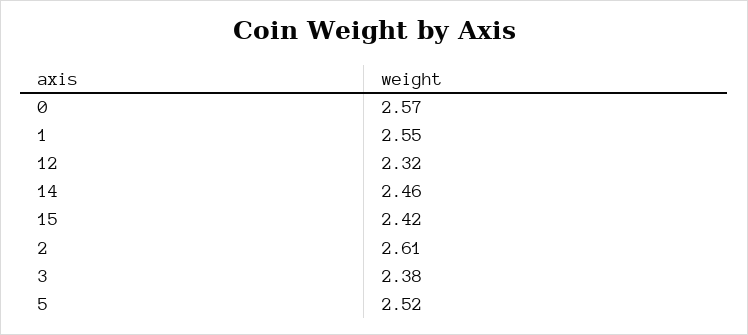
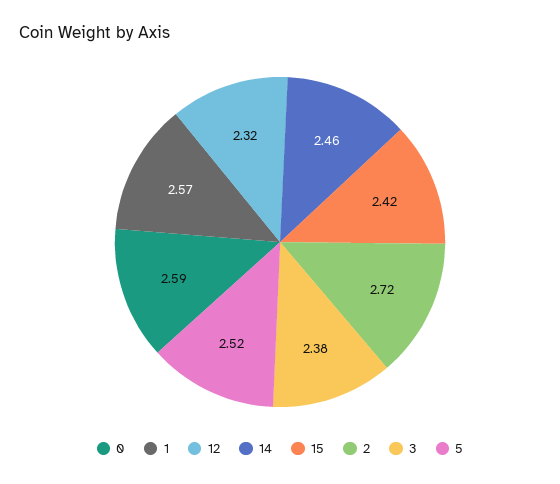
  {
-   "0": 2.57,
+   "0": 2.59,
-   "1": 2.55,
+   "1": 2.57,
    "12": 2.32,
    "14": 2.46,
    "15": 2.42,
-   "2": 2.61,
+   "2": 2.72,
    "3": 2.38,
    "5": 2.52
  }

